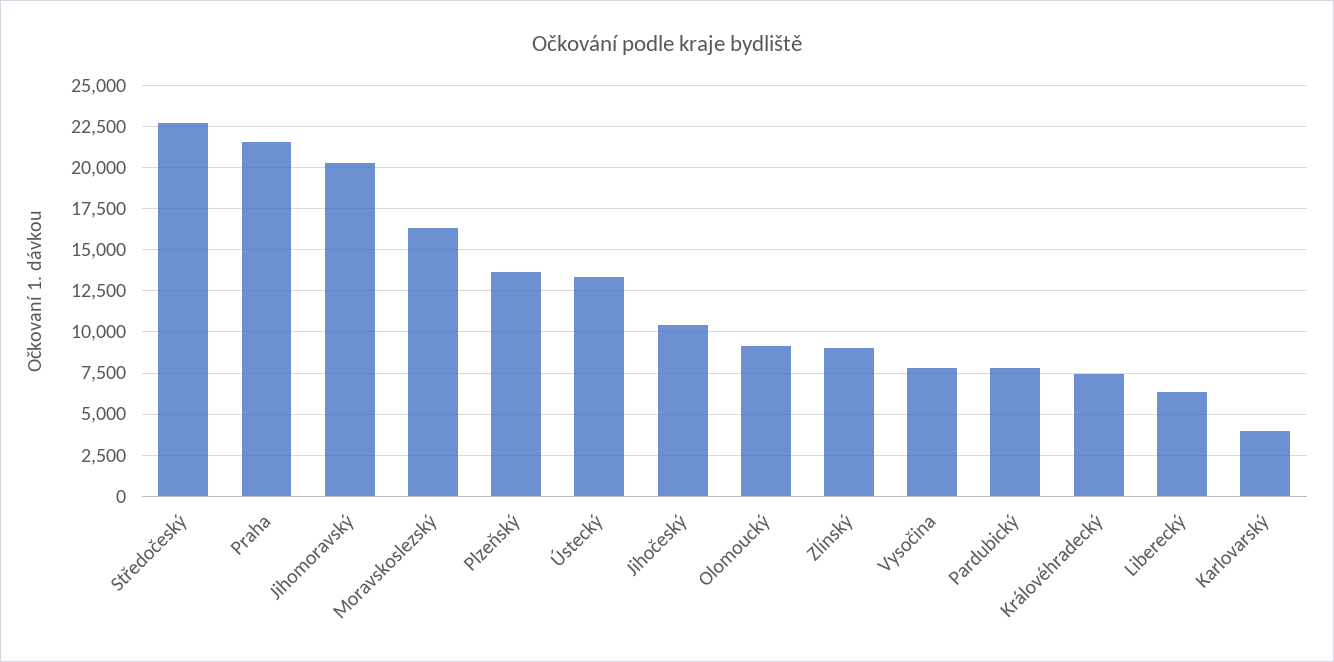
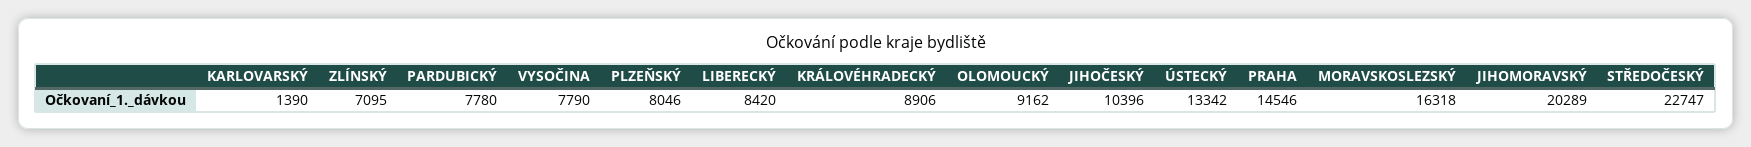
  {
    "Středočeský": 22747,
-   "Praha": 21500,
+   "Praha": 14546,
    "Jihomoravský": 20289,
    "Moravskoslezský": 16318,
-   "Plzeňský": 13500,
+   "Plzeňský": 8046,
    "Ústecký": 13342,
    "Jihočeský": 10396,
    "Olomoucký": 9162,
-   "Zlínský": 9000,
+   "Zlínský": 7095,
    "Vysočina": 7790,
    "Pardubický": 7780,
-   "Královéhradecký": 7500,
+   "Královéhradecký": 8906,
-   "Liberecký": 6500,
+   "Liberecký": 8420,
-   "Karlovarský": 4000
+   "Karlovarský": 1390
  }

